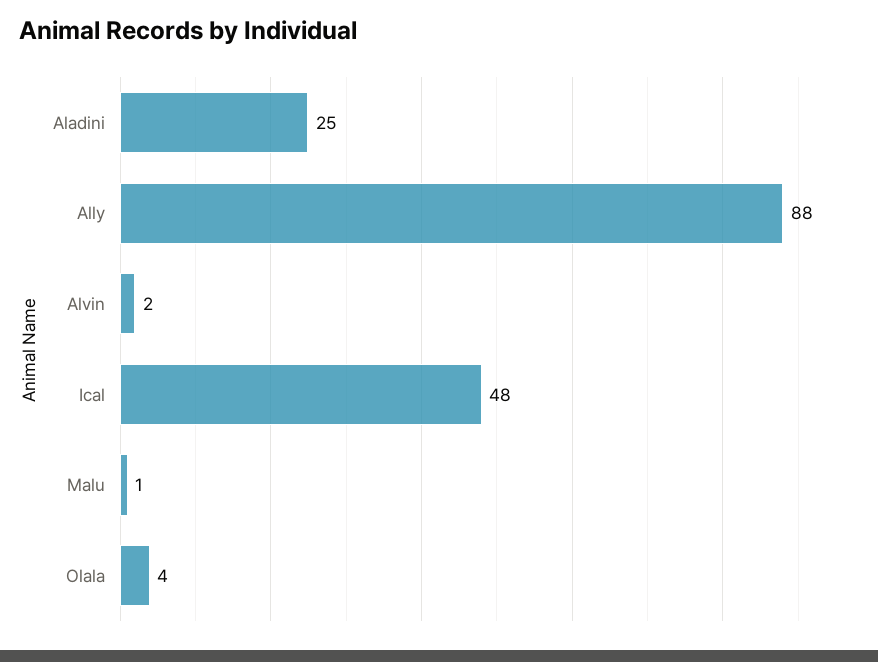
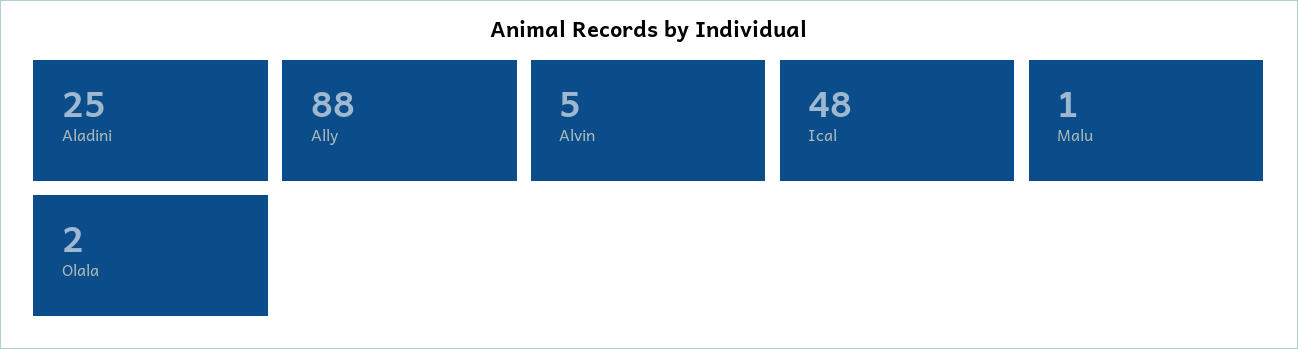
  {
    "Aladini": 25,
    "Ally": 88,
-   "Alvin": 2,
+   "Alvin": 5,
    "Ical": 48,
    "Malu": 1,
-   "Olala": 4
+   "Olala": 2
  }

